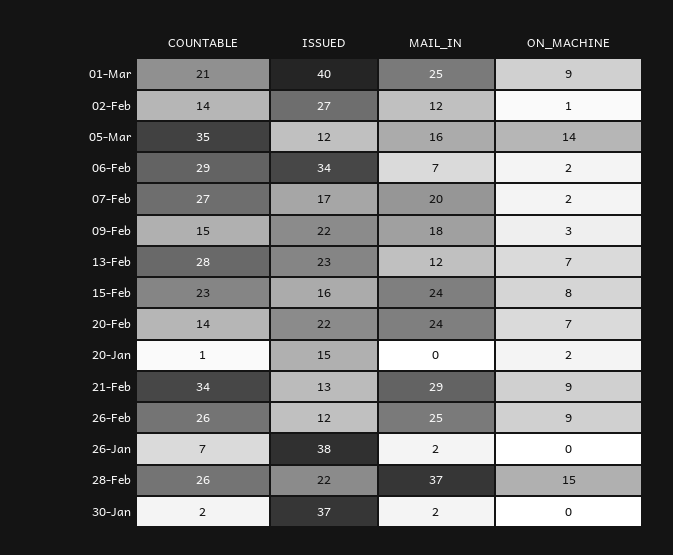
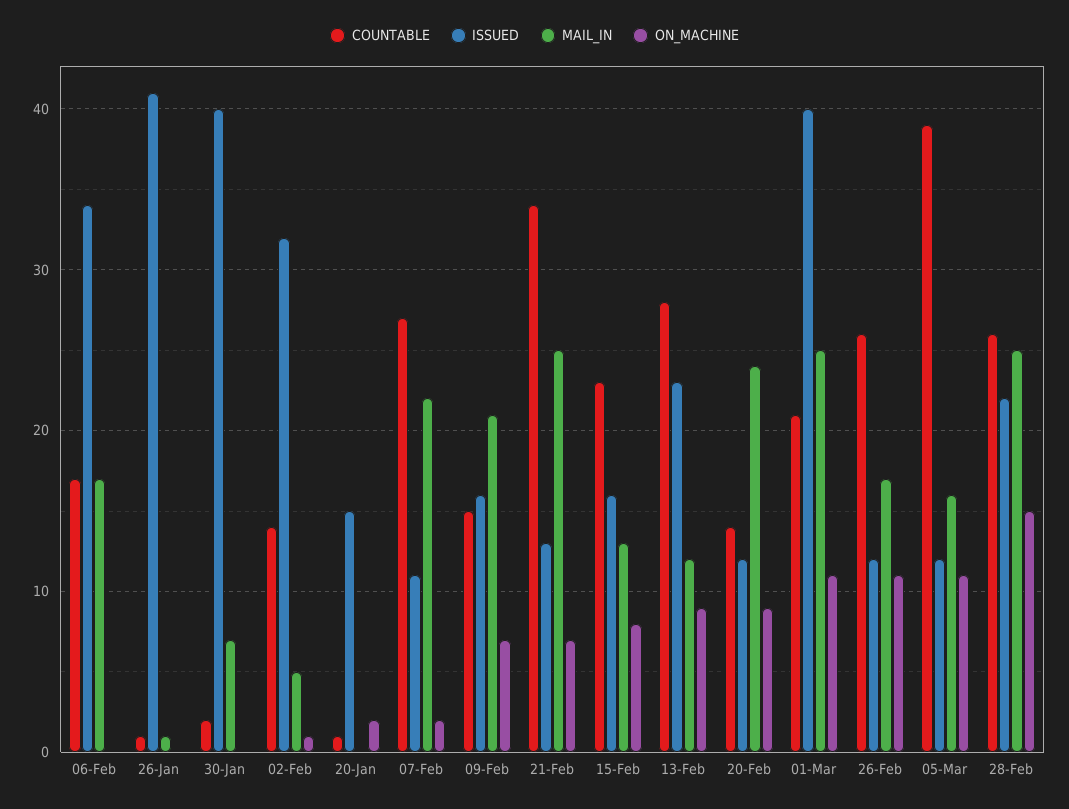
  {
    "COUNTABLE": {
      "01-Mar": 21,
      "02-Feb": 14,
-     "05-Mar": 35,
+     "05-Mar": 39,
-     "06-Feb": 29,
+     "06-Feb": 17,
      "07-Feb": 27,
      "09-Feb": 15,
      "13-Feb": 28,
      "15-Feb": 23,
      "20-Feb": 14,
      "20-Jan": 1,
      "21-Feb": 34,
      "26-Feb": 26,
-     "26-Jan": 7,
+     "26-Jan": 1,
      "28-Feb": 26,
      "30-Jan": 2
    },
    "ISSUED": {
      "01-Mar": 40,
-     "02-Feb": 27,
+     "02-Feb": 32,
      "05-Mar": 12,
      "06-Feb": 34,
-     "07-Feb": 17,
+     "07-Feb": 11,
-     "09-Feb": 22,
+     "09-Feb": 16,
      "13-Feb": 23,
      "15-Feb": 16,
-     "20-Feb": 22,
+     "20-Feb": 12,
      "20-Jan": 15,
      "21-Feb": 13,
      "26-Feb": 12,
-     "26-Jan": 38,
+     "26-Jan": 41,
      "28-Feb": 22,
-     "30-Jan": 37
+     "30-Jan": 40
    },
    "MAIL_IN": {
      "01-Mar": 25,
-     "02-Feb": 12,
+     "02-Feb": 5,
      "05-Mar": 16,
-     "06-Feb": 7,
+     "06-Feb": 17,
-     "07-Feb": 20,
+     "07-Feb": 22,
-     "09-Feb": 18,
+     "09-Feb": 21,
      "13-Feb": 12,
-     "15-Feb": 24,
+     "15-Feb": 13,
      "20-Feb": 24,
      "20-Jan": 0,
-     "21-Feb": 29,
+     "21-Feb": 25,
-     "26-Feb": 25,
+     "26-Feb": 17,
-     "26-Jan": 2,
+     "26-Jan": 1,
-     "28-Feb": 37,
+     "28-Feb": 25,
-     "30-Jan": 2
+     "30-Jan": 7
    },
    "ON_MACHINE": {
-     "01-Mar": 9,
+     "01-Mar": 11,
      "02-Feb": 1,
-     "05-Mar": 14,
+     "05-Mar": 11,
-     "06-Feb": 2,
+     "06-Feb": 0,
      "07-Feb": 2,
-     "09-Feb": 3,
+     "09-Feb": 7,
-     "13-Feb": 7,
+     "13-Feb": 9,
      "15-Feb": 8,
-     "20-Feb": 7,
+     "20-Feb": 9,
      "20-Jan": 2,
-     "21-Feb": 9,
+     "21-Feb": 7,
-     "26-Feb": 9,
+     "26-Feb": 11,
      "26-Jan": 0,
      "28-Feb": 15,
      "30-Jan": 0
    }
  }

